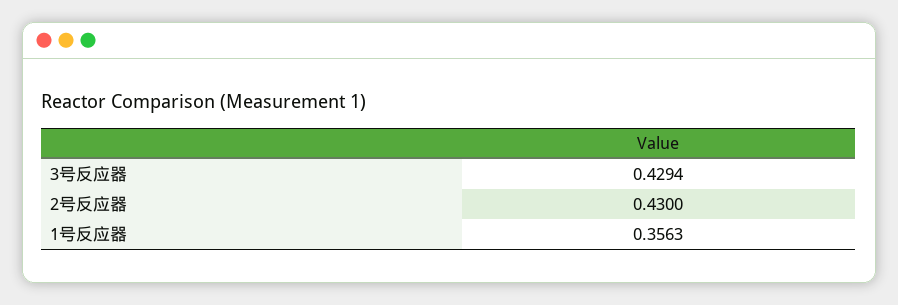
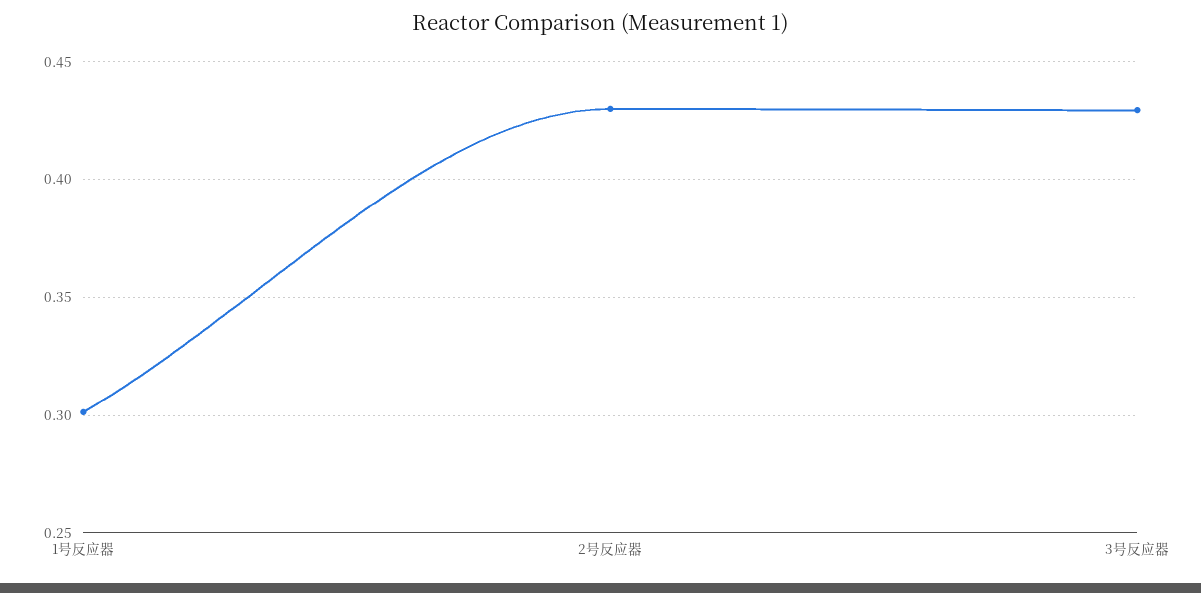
  {
    "3号反应器": 0.4294,
    "2号反应器": 0.43,
-   "1号反应器": 0.3563
+   "1号反应器": 0.3
  }

